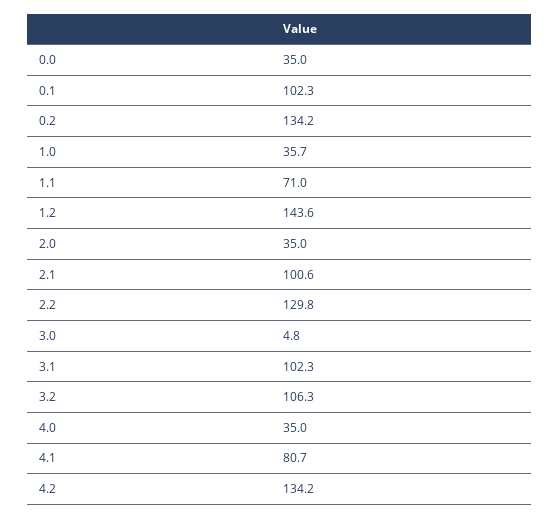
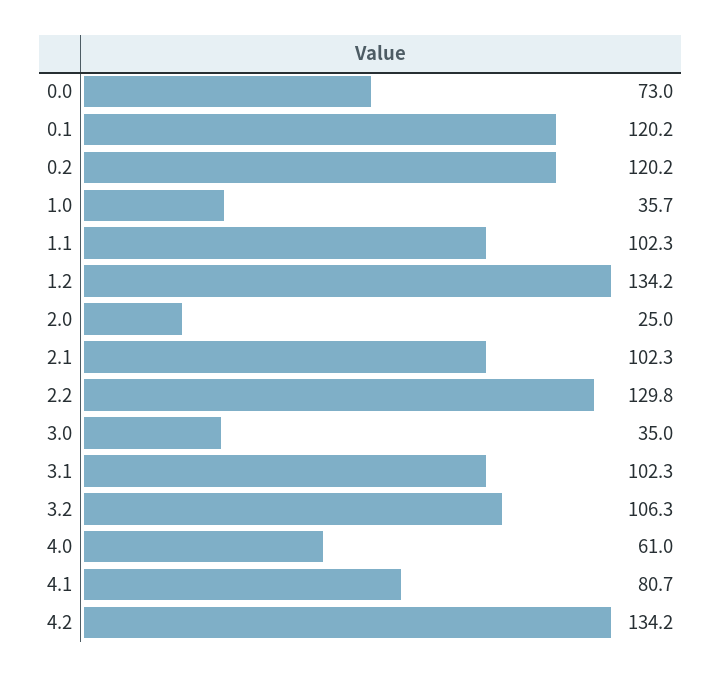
  {
-   "0.0": 35,
+   "0.0": 73,
-   "0.1": 102.3,
+   "0.1": 120.2,
-   "0.2": 134.2,
+   "0.2": 120.2,
    "1.0": 35.7,
-   "1.1": 71,
+   "1.1": 102.3,
-   "1.2": 143.6,
+   "1.2": 134.2,
-   "2.0": 35,
+   "2.0": 25,
-   "2.1": 100.6,
+   "2.1": 102.3,
    "2.2": 129.8,
-   "3.0": 4.8,
+   "3.0": 35,
    "3.1": 102.3,
    "3.2": 106.3,
-   "4.0": 35,
+   "4.0": 61,
    "4.1": 80.7,
    "4.2": 134.2
  }

